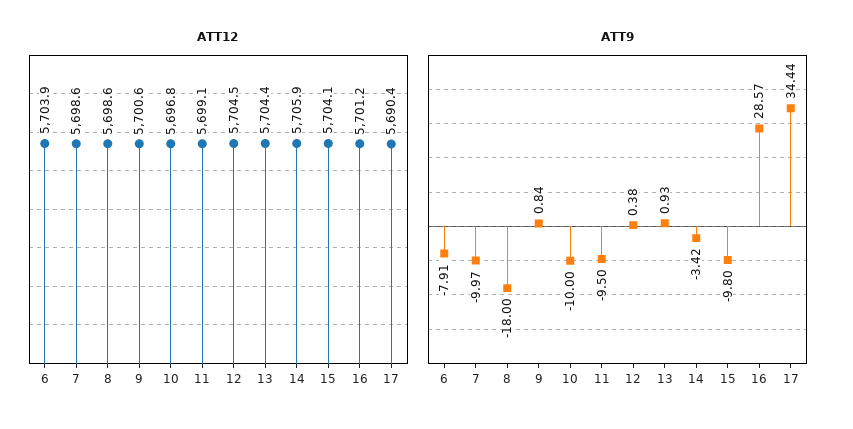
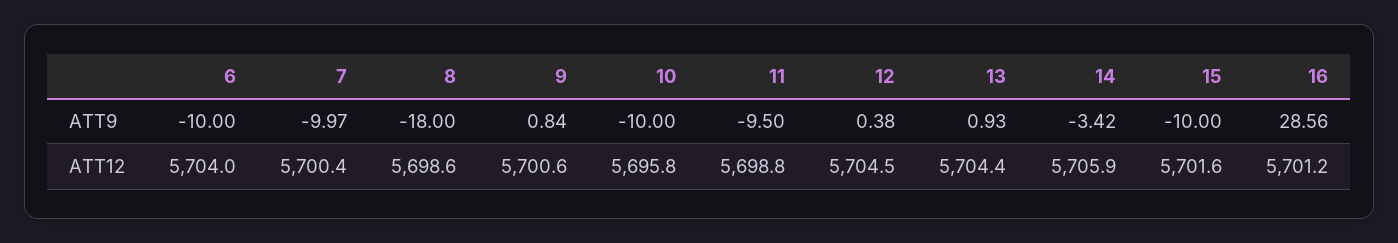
  {
    "ATT12": {
-     "6": 5703.9,
+     "6": 5704,
-     "7": 5698.6,
+     "7": 5700.4,
      "8": 5698.6,
      "9": 5700.6,
-     "10": 5696.8,
+     "10": 5695.8,
-     "11": 5699.1,
+     "11": 5698.8,
      "12": 5704.5,
      "13": 5704.4,
      "14": 5705.9,
-     "15": 5704.1,
+     "15": 5701.6,
-     "16": 5701.2,
+     "16": 5701.2
-     "17": 5690.4
    },
    "ATT9": {
-     "6": -7.91,
+     "6": -10,
      "7": -9.97,
      "8": -18,
      "9": 0.84,
      "10": -10,
      "11": -9.5,
      "12": 0.38,
      "13": 0.93,
      "14": -3.42,
-     "15": -9.8,
+     "15": -10,
-     "16": 28.57,
+     "16": 28.56
-     "17": 34.44
    }
  }

